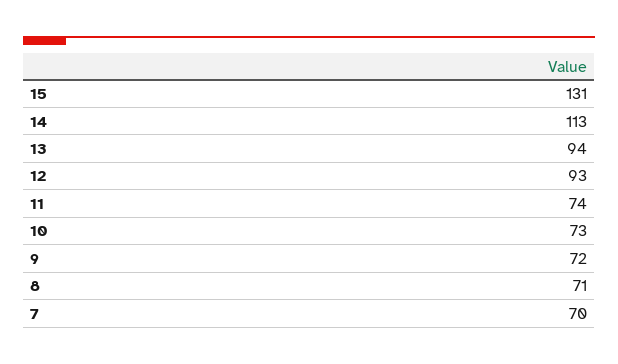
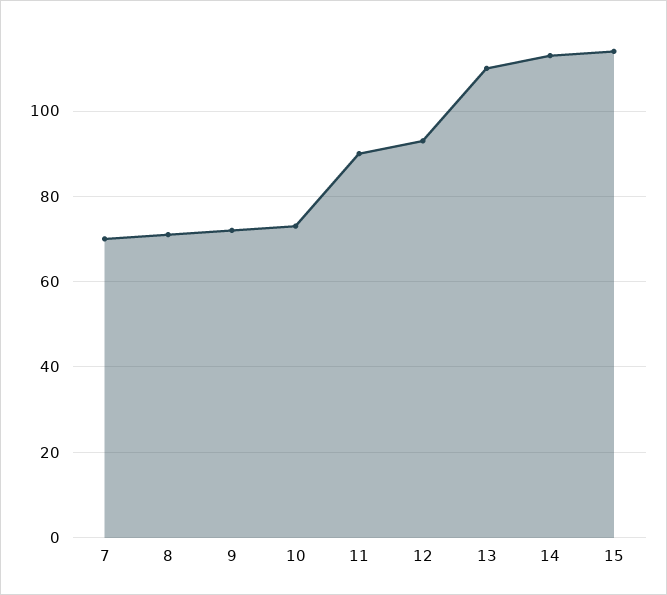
  {
-   "15": 131,
+   "15": 115,
    "14": 113,
-   "13": 94,
+   "13": 110,
    "12": 93,
-   "11": 74,
+   "11": 90,
    "10": 73,
    "9": 72,
    "8": 71,
    "7": 70
  }

